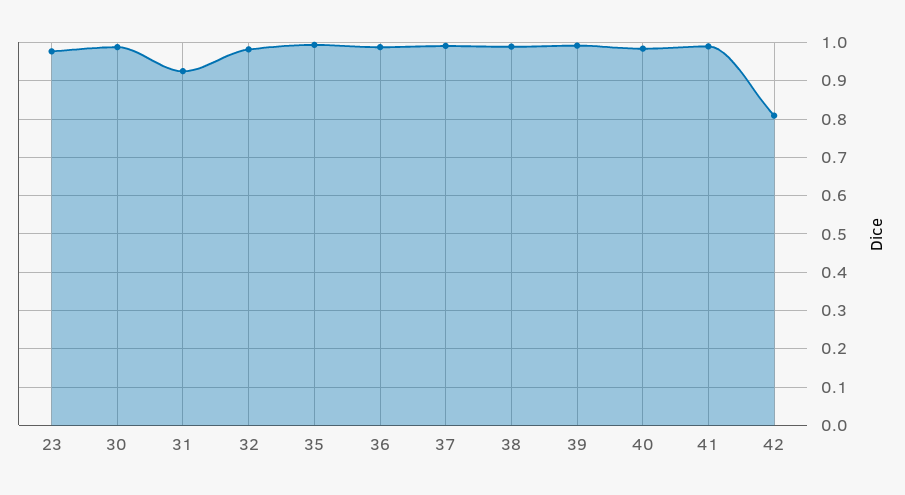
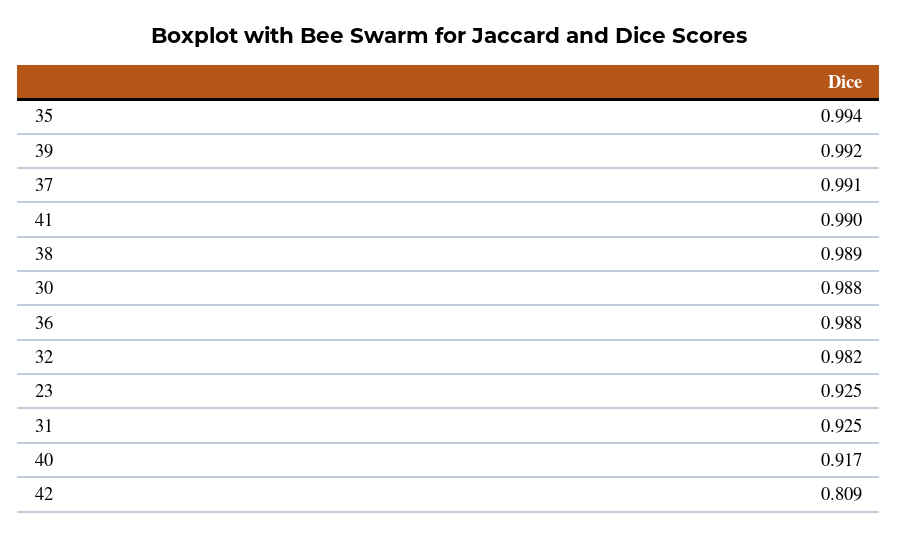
  {
-   "23": 0.98,
+   "23": 0.925,
    "30": 0.988,
    "31": 0.925,
    "32": 0.982,
    "35": 0.994,
    "36": 0.988,
    "37": 0.991,
    "38": 0.989,
    "39": 0.992,
-   "40": 0.98,
+   "40": 0.917,
    "41": 0.99,
    "42": 0.809
  }

